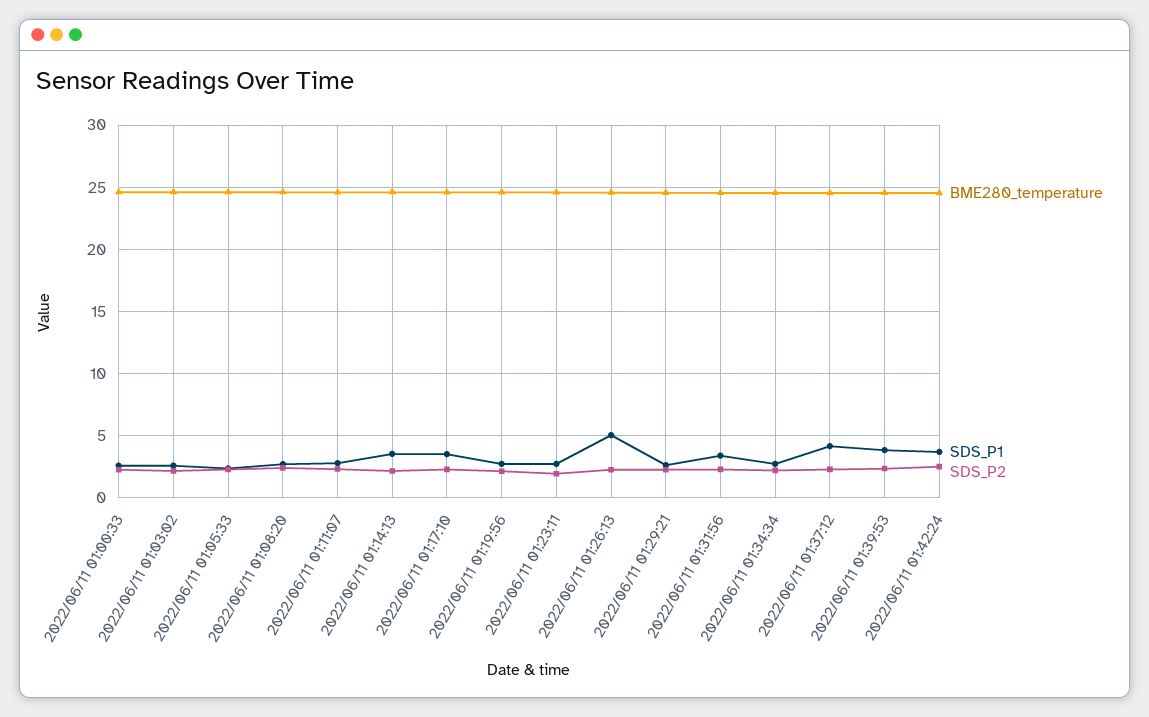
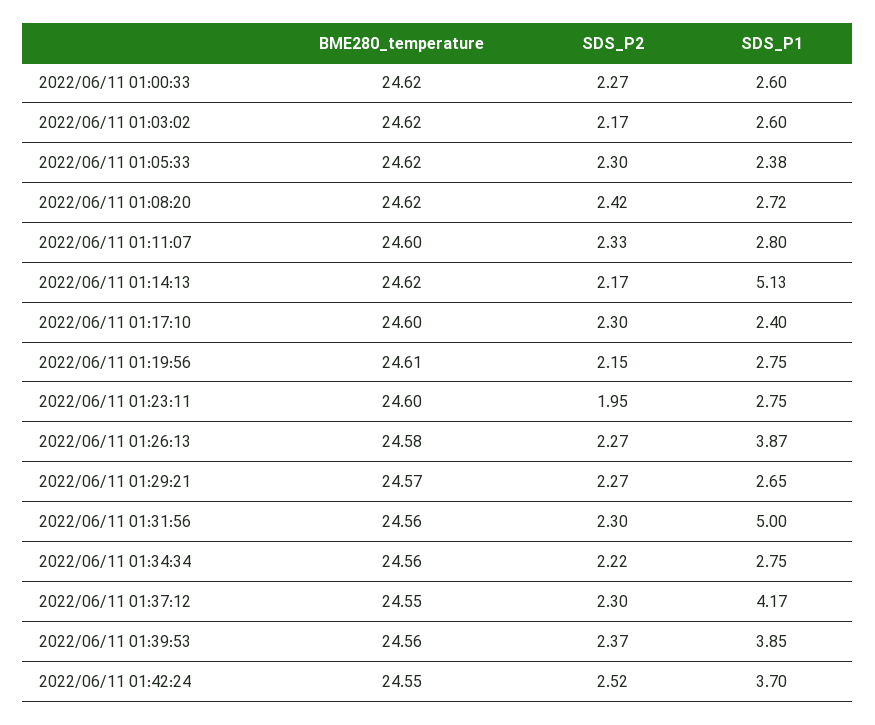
  {
    "BME280_temperature": {
      "2022/06/11 01:00:33": 24.62,
      "2022/06/11 01:03:02": 24.62,
      "2022/06/11 01:05:33": 24.62,
      "2022/06/11 01:08:20": 24.62,
      "2022/06/11 01:11:07": 24.6,
      "2022/06/11 01:14:13": 24.62,
      "2022/06/11 01:17:10": 24.6,
      "2022/06/11 01:19:56": 24.61,
      "2022/06/11 01:23:11": 24.6,
      "2022/06/11 01:26:13": 24.58,
      "2022/06/11 01:29:21": 24.57,
      "2022/06/11 01:31:56": 24.56,
      "2022/06/11 01:34:34": 24.56,
      "2022/06/11 01:37:12": 24.55,
      "2022/06/11 01:39:53": 24.56,
      "2022/06/11 01:42:24": 24.55
    },
    "SDS_P1": {
      "2022/06/11 01:00:33": 2.6,
      "2022/06/11 01:03:02": 2.6,
      "2022/06/11 01:05:33": 2.38,
      "2022/06/11 01:08:20": 2.72,
      "2022/06/11 01:11:07": 2.8,
-     "2022/06/11 01:14:13": 3.5,
+     "2022/06/11 01:14:13": 5.13,
-     "2022/06/11 01:17:10": 3.5,
+     "2022/06/11 01:17:10": 2.4,
      "2022/06/11 01:19:56": 2.75,
      "2022/06/11 01:23:11": 2.75,
-     "2022/06/11 01:26:13": 5,
+     "2022/06/11 01:26:13": 3.87,
      "2022/06/11 01:29:21": 2.65,
-     "2022/06/11 01:31:56": 3.5,
+     "2022/06/11 01:31:56": 5,
      "2022/06/11 01:34:34": 2.75,
      "2022/06/11 01:37:12": 4.17,
      "2022/06/11 01:39:53": 3.85,
      "2022/06/11 01:42:24": 3.7
    },
    "SDS_P2": {
      "2022/06/11 01:00:33": 2.27,
      "2022/06/11 01:03:02": 2.17,
      "2022/06/11 01:05:33": 2.3,
      "2022/06/11 01:08:20": 2.42,
      "2022/06/11 01:11:07": 2.33,
      "2022/06/11 01:14:13": 2.17,
      "2022/06/11 01:17:10": 2.3,
      "2022/06/11 01:19:56": 2.15,
      "2022/06/11 01:23:11": 1.95,
      "2022/06/11 01:26:13": 2.27,
      "2022/06/11 01:29:21": 2.27,
      "2022/06/11 01:31:56": 2.3,
      "2022/06/11 01:34:34": 2.22,
      "2022/06/11 01:37:12": 2.3,
      "2022/06/11 01:39:53": 2.37,
      "2022/06/11 01:42:24": 2.52
    }
  }

